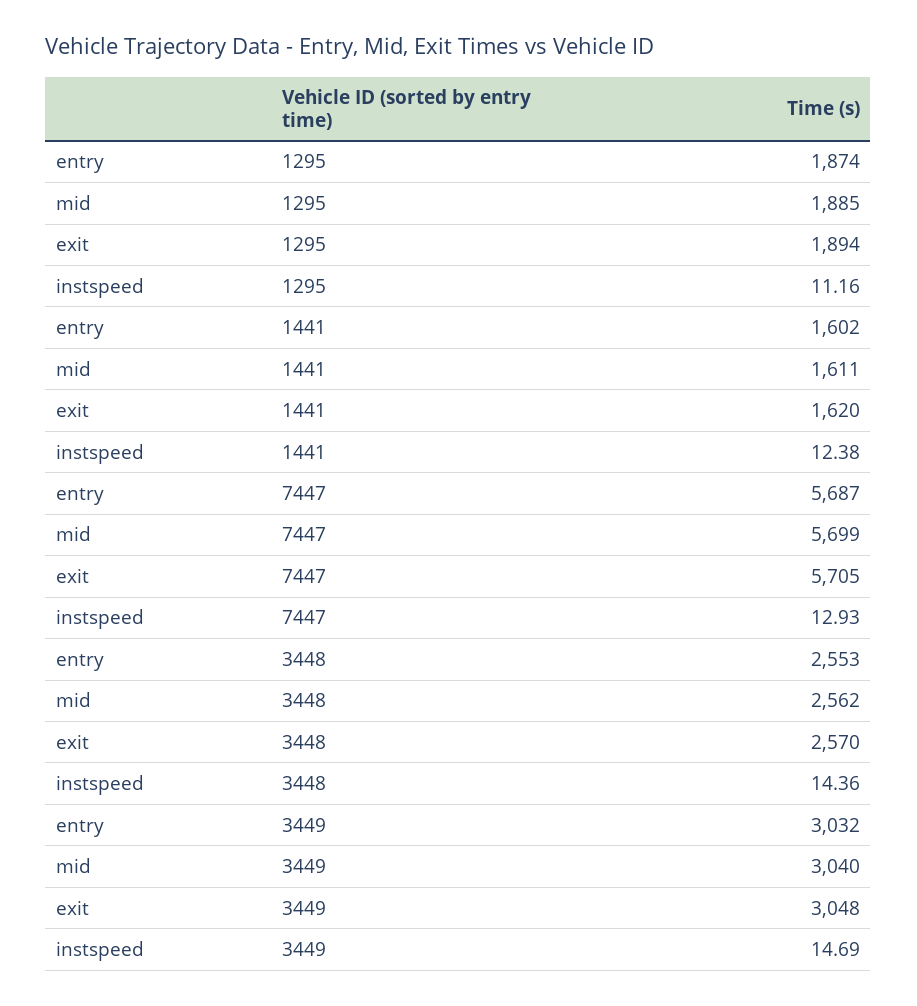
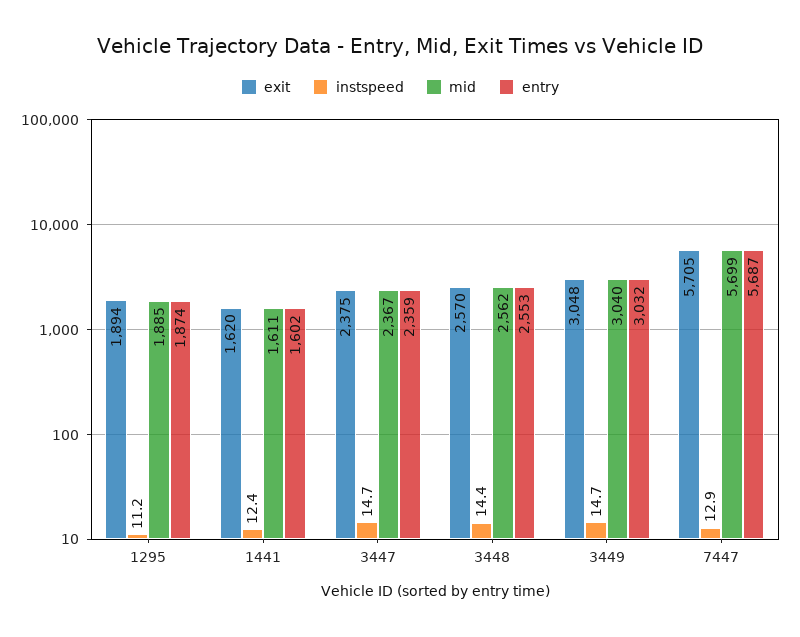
  {
    "entry": {
      "1295": 1874,
      "1441": 1602,
      "7447": 5687,
      "3448": 2553,
-     "3449": 3032
+     "3449": 3032,
+     "3447": 2359
    },
    "mid": {
      "1295": 1885,
      "1441": 1611,
      "7447": 5699,
      "3448": 2562,
-     "3449": 3040
+     "3449": 3040,
+     "3447": 2367
    },
    "exit": {
      "1295": 1894,
      "1441": 1620,
      "7447": 5705,
      "3448": 2570,
-     "3449": 3048
+     "3449": 3048,
+     "3447": 2375
    },
    "instspeed": {
      "1295": 11.16,
      "1441": 12.38,
      "7447": 12.93,
      "3448": 14.36,
-     "3449": 14.69
+     "3449": 14.69,
+     "3447": 14.7
    }
  }

